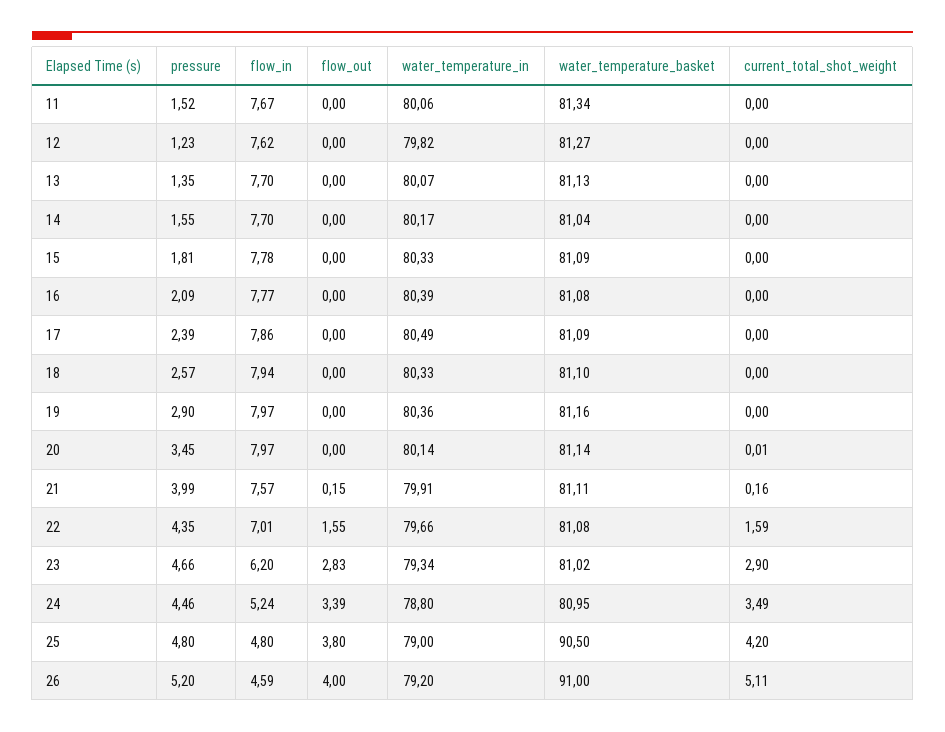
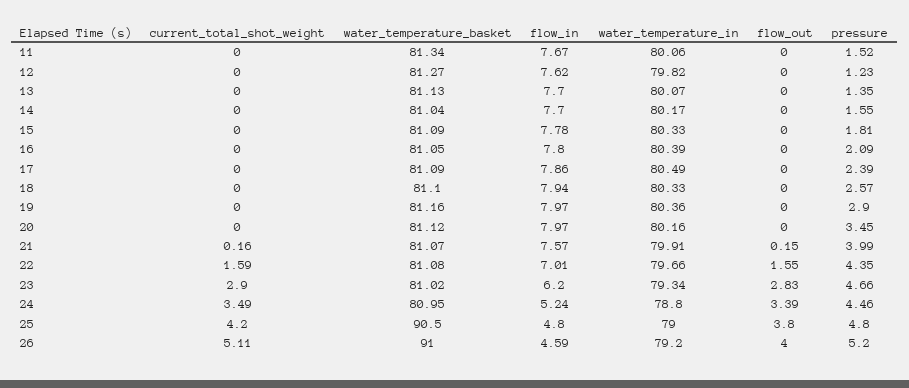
  {
    "pressure": {
      "11": 1.52,
      "12": 1.23,
      "13": 1.35,
      "14": 1.55,
      "15": 1.81,
      "16": 2.09,
      "17": 2.39,
      "18": 2.57,
      "19": 2.9,
      "20": 3.45,
      "21": 3.99,
      "22": 4.35,
      "23": 4.66,
      "24": 4.46,
      "25": 4.8,
      "26": 5.2
    },
    "flow_in": {
      "11": 7.67,
      "12": 7.62,
      "13": 7.7,
      "14": 7.7,
      "15": 7.78,
-     "16": 7.77,
+     "16": 7.8,
      "17": 7.86,
      "18": 7.94,
      "19": 7.97,
      "20": 7.97,
      "21": 7.57,
      "22": 7.01,
      "23": 6.2,
      "24": 5.24,
      "25": 4.8,
      "26": 4.59
    },
    "flow_out": {
      "11": 0,
      "12": 0,
      "13": 0,
      "14": 0,
      "15": 0,
      "16": 0,
      "17": 0,
      "18": 0,
      "19": 0,
      "20": 0,
      "21": 0.15,
      "22": 1.55,
      "23": 2.83,
      "24": 3.39,
      "25": 3.8,
      "26": 4
    },
    "water_temperature_in": {
      "11": 80.06,
      "12": 79.82,
      "13": 80.07,
      "14": 80.17,
      "15": 80.33,
      "16": 80.39,
      "17": 80.49,
      "18": 80.33,
      "19": 80.36,
-     "20": 80.14,
+     "20": 80.16,
      "21": 79.91,
      "22": 79.66,
      "23": 79.34,
      "24": 78.8,
      "25": 79,
      "26": 79.2
    },
    "water_temperature_basket": {
      "11": 81.34,
      "12": 81.27,
      "13": 81.13,
      "14": 81.04,
      "15": 81.09,
-     "16": 81.08,
+     "16": 81.05,
      "17": 81.09,
      "18": 81.1,
      "19": 81.16,
-     "20": 81.14,
+     "20": 81.12,
-     "21": 81.11,
+     "21": 81.07,
      "22": 81.08,
      "23": 81.02,
      "24": 80.95,
      "25": 90.5,
      "26": 91
    },
    "current_total_shot_weight": {
      "11": 0,
      "12": 0,
      "13": 0,
      "14": 0,
      "15": 0,
      "16": 0,
      "17": 0,
      "18": 0,
      "19": 0,
-     "20": 0.01,
+     "20": 0,
      "21": 0.16,
      "22": 1.59,
      "23": 2.9,
      "24": 3.49,
      "25": 4.2,
      "26": 5.11
    }
  }

